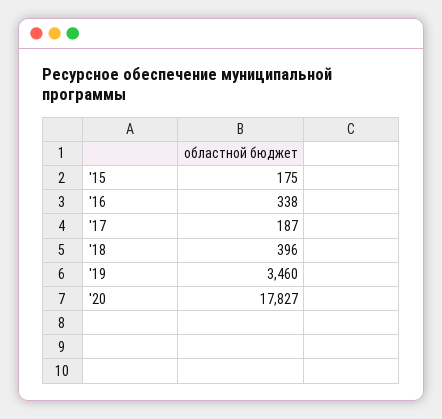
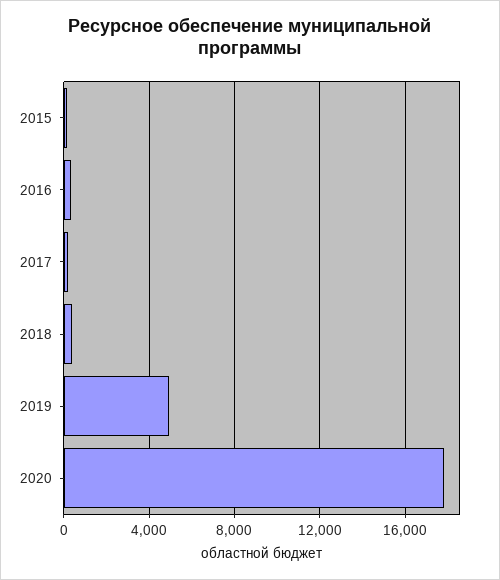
  {
    "'15": 175,
    "'16": 338,
    "'17": 187,
    "'18": 396,
-   "'19": 3460,
+   "'19": 5000,
    "'20": 17827
  }

